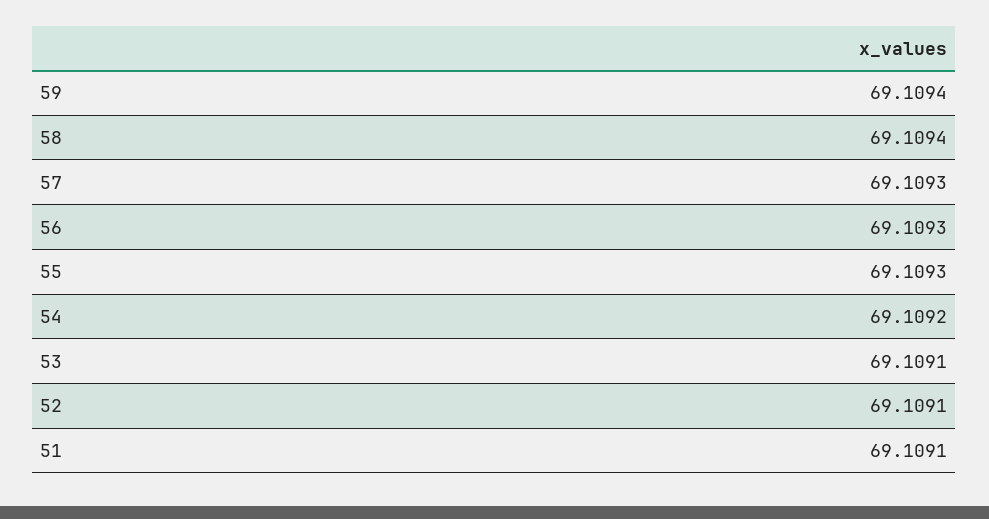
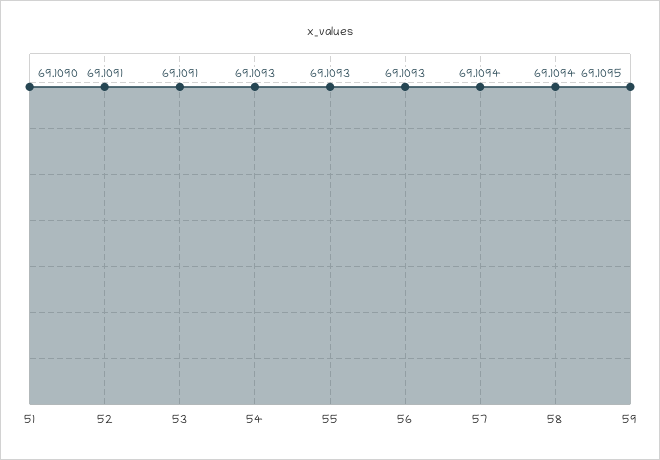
  {
-   "59": 69.1094,
+   "59": 69.1095,
    "58": 69.1094,
-   "57": 69.1093,
+   "57": 69.1094,
    "56": 69.1093,
    "55": 69.1093,
-   "54": 69.1092,
+   "54": 69.1093,
    "53": 69.1091,
    "52": 69.1091,
-   "51": 69.1091
+   "51": 69.109
  }

